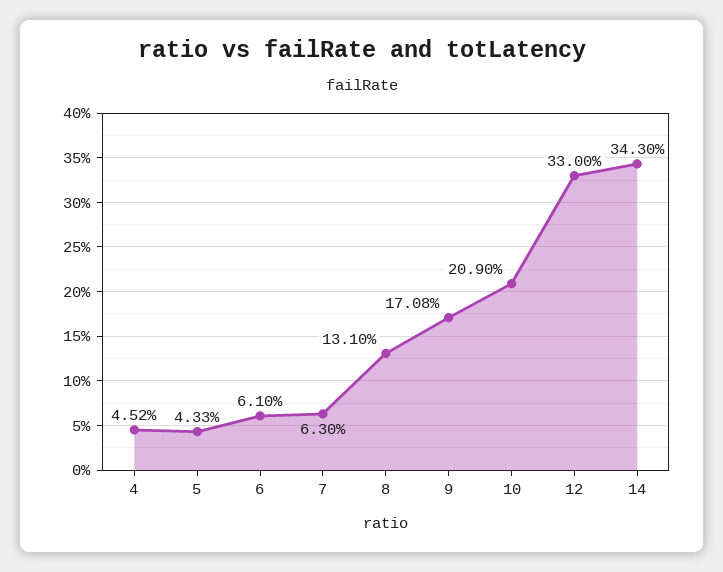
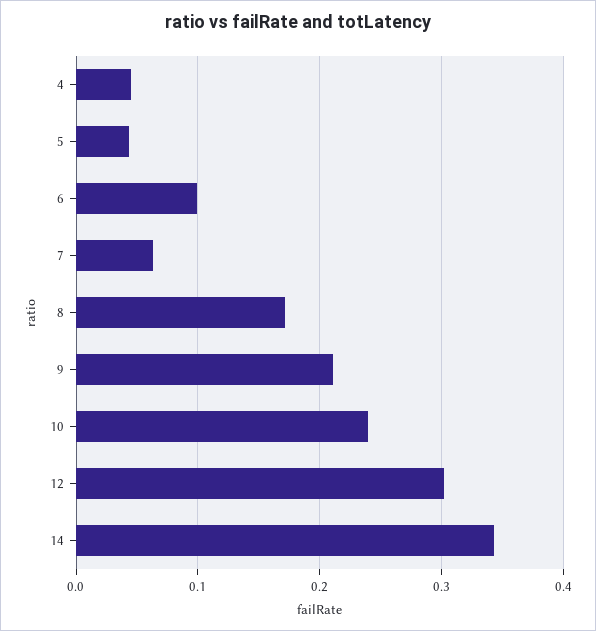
  {
    "4": 0.0452,
    "5": 0.0433,
-   "6": 0.061,
+   "6": 0.1,
    "7": 0.063,
-   "8": 0.131,
+   "8": 0.17,
-   "9": 0.1708,
+   "9": 0.21,
-   "10": 0.209,
+   "10": 0.24,
-   "12": 0.33,
+   "12": 0.3,
    "14": 0.343
  }

